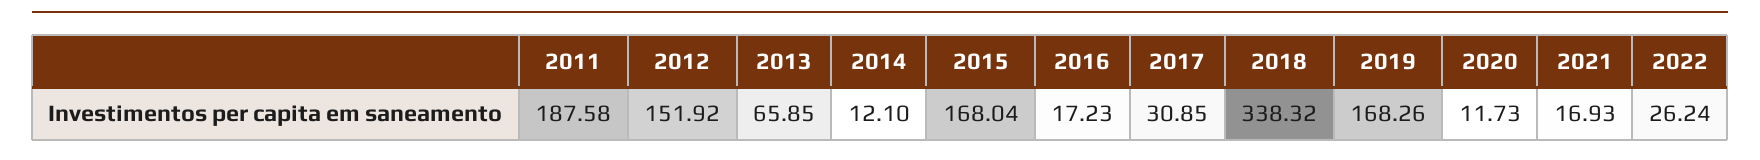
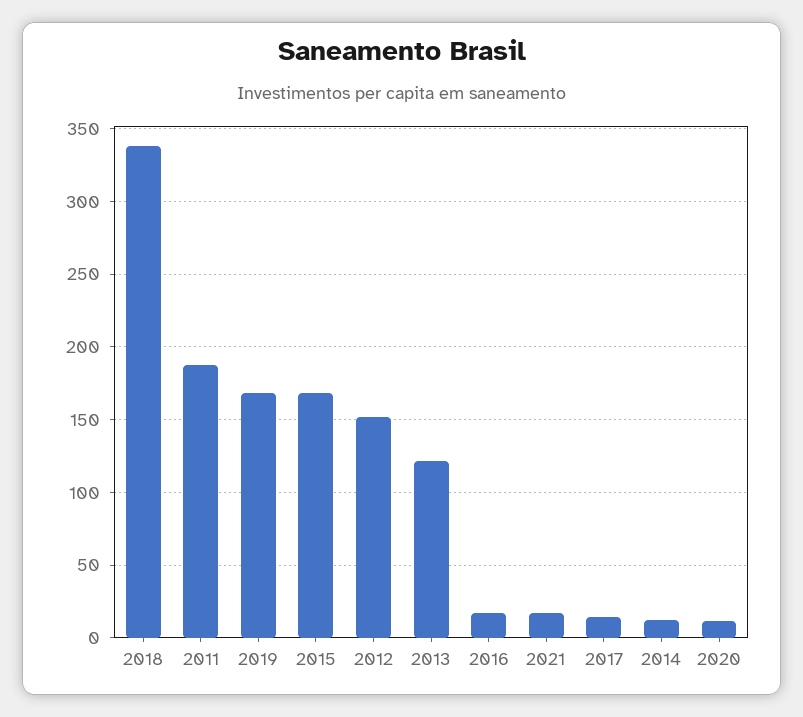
  {
    "2011": 187.58,
    "2012": 151.92,
-   "2013": 65.85,
+   "2013": 120,
    "2014": 12.1,
    "2015": 168.04,
    "2016": 17.23,
-   "2017": 30.85,
+   "2017": 15,
    "2018": 338.32,
    "2019": 168.26,
    "2020": 11.73,
-   "2021": 16.93,
+   "2021": 16.93
-   "2022": 26.24
  }

